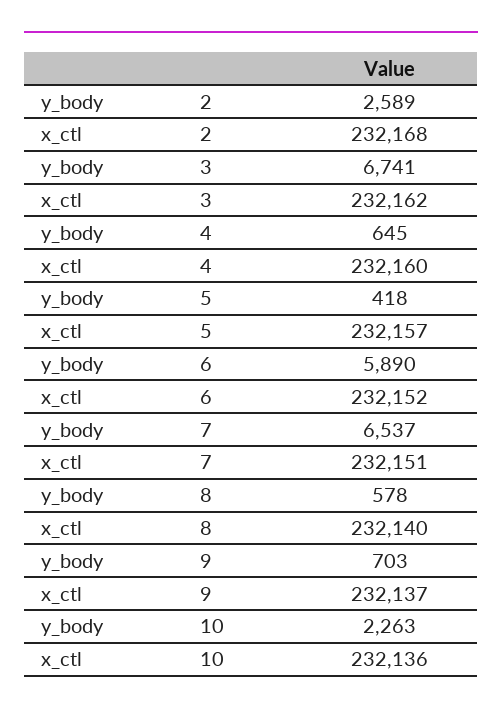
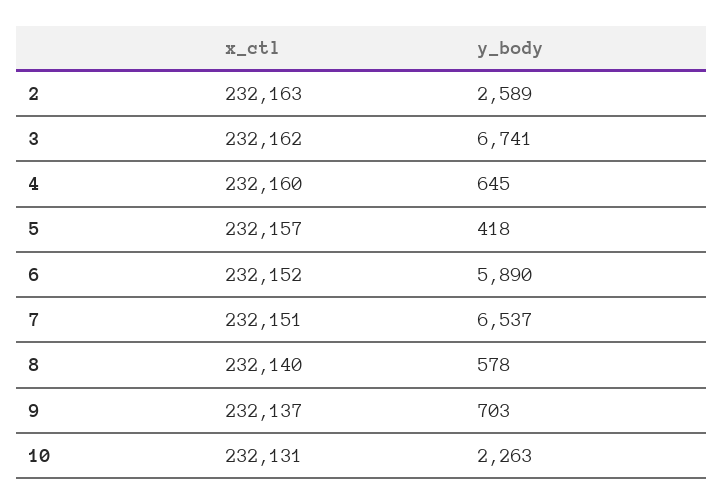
  {
    "y_body": {
      "2": 2589,
      "3": 6741,
      "4": 645,
      "5": 418,
      "6": 5890,
      "7": 6537,
      "8": 578,
      "9": 703,
      "10": 2263
    },
    "x_ctl": {
-     "2": 232168,
+     "2": 232163,
      "3": 232162,
      "4": 232160,
      "5": 232157,
      "6": 232152,
      "7": 232151,
      "8": 232140,
      "9": 232137,
-     "10": 232136
+     "10": 232131
    }
  }

